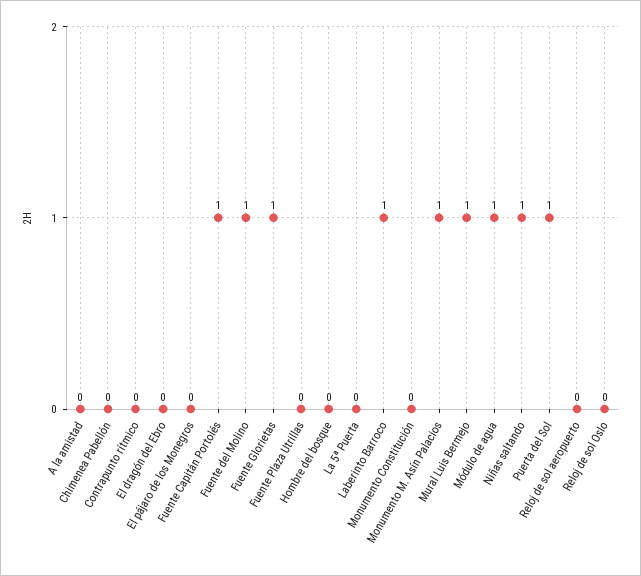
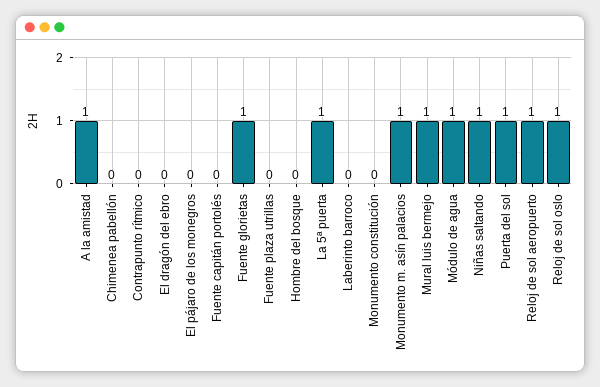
  {
-   "A la amistad": 0,
+   "A la amistad": 1,
    "Chimenea Pabellón": 0,
    "Contrapunto rítmico": 0,
    "El dragón del Ebro": 0,
    "El pájaro de los Monegros": 0,
-   "Fuente Capitán Portolés": 1,
+   "Fuente Capitán Portolés": 0,
-   "Fuente del Molino": 1,
    "Fuente Glorietas": 1,
    "Fuente Plaza Utrillas": 0,
    "Hombre del bosque": 0,
-   "La 5ª Puerta": 0,
+   "La 5ª Puerta": 1,
-   "Laberinto Barroco": 1,
+   "Laberinto Barroco": 0,
    "Monumento Constitución": 0,
    "Monumento M. Asín Palacios": 1,
    "Mural Luis Bermejo": 1,
    "Módulo de agua": 1,
    "Niñas saltando": 1,
    "Puerta del Sol": 1,
-   "Reloj de sol aeropuerto": 0,
+   "Reloj de sol aeropuerto": 1,
-   "Reloj de sol Oslo": 0
+   "Reloj de sol Oslo": 1
  }

